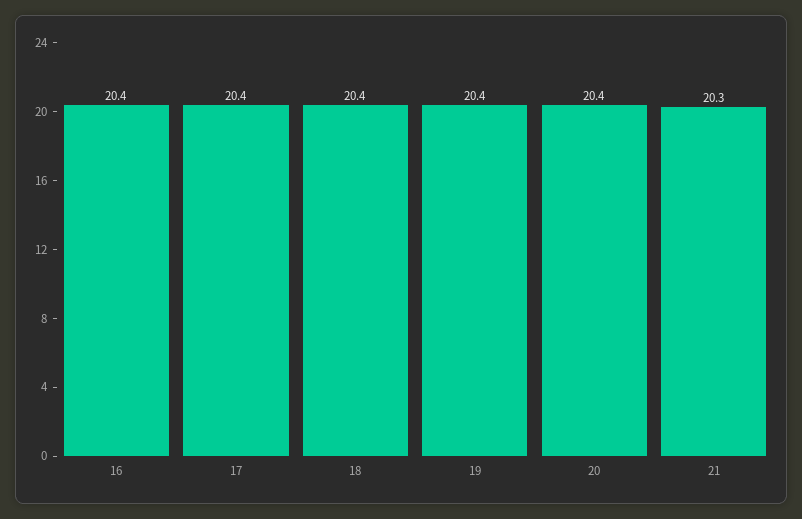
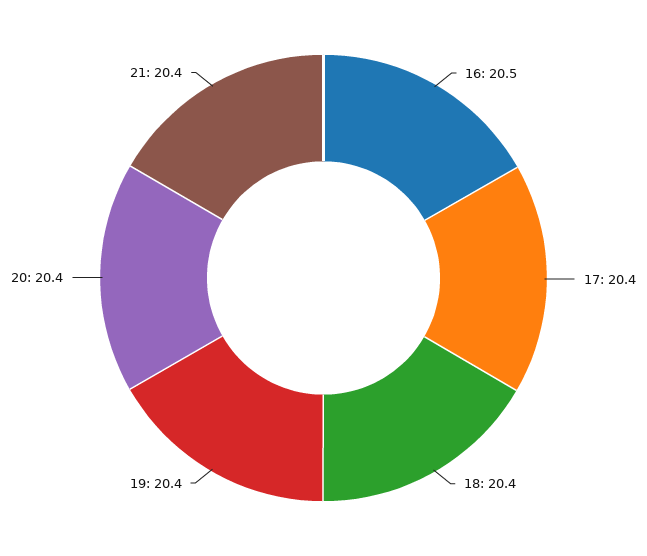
  {
-   "16": 20.4,
+   "16": 20.5,
    "17": 20.4,
    "18": 20.4,
    "19": 20.4,
    "20": 20.4,
-   "21": 20.3
+   "21": 20.4
  }

